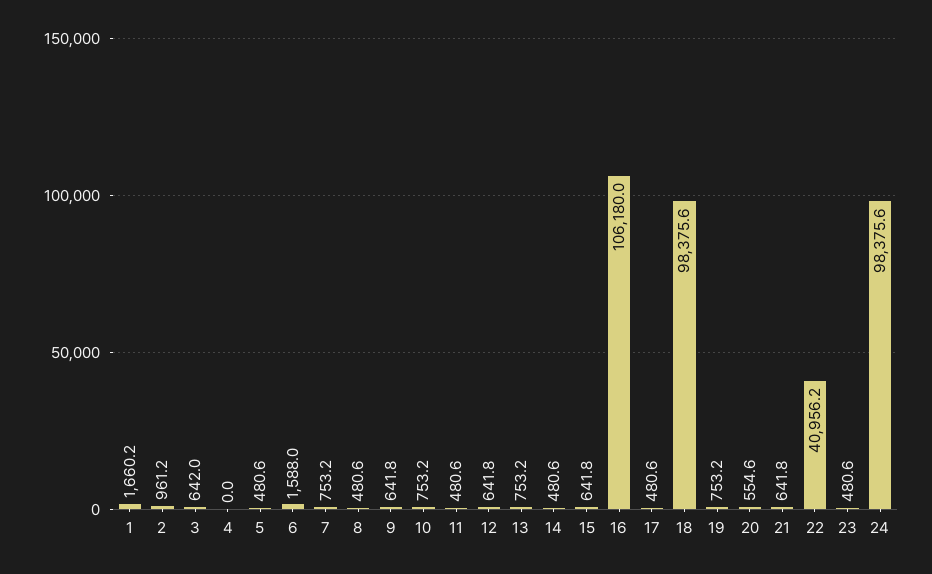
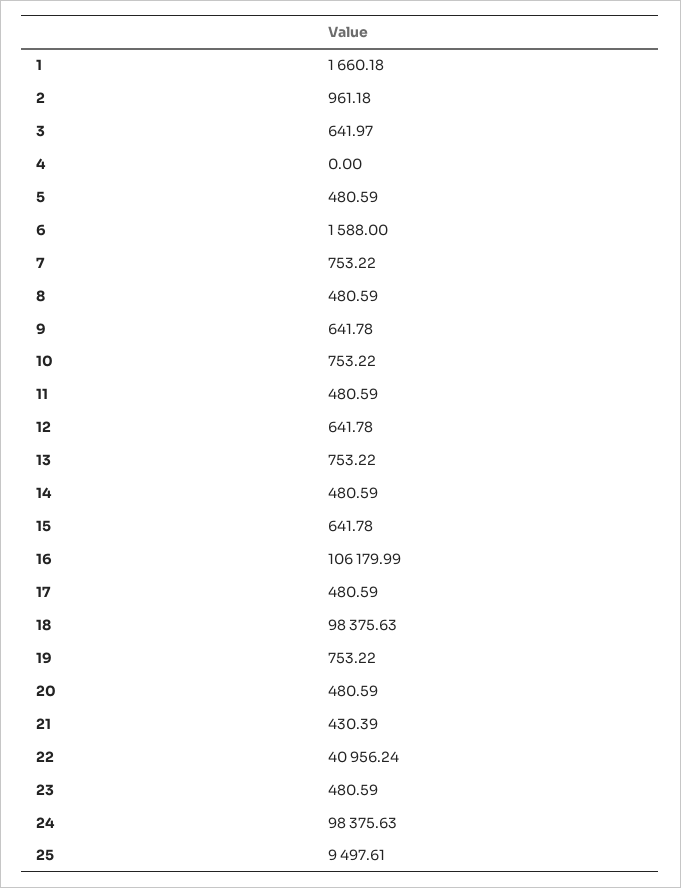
  {
    "1": 1660.18,
    "2": 961.18,
    "3": 641.97,
    "4": 0,
    "5": 480.59,
    "6": 1588,
    "7": 753.22,
    "8": 480.59,
    "9": 641.78,
    "10": 753.22,
    "11": 480.59,
    "12": 641.78,
    "13": 753.22,
    "14": 480.59,
    "15": 641.78,
    "16": 106179.99,
    "17": 480.59,
    "18": 98375.63,
    "19": 753.22,
-   "20": 554.6,
+   "20": 480.59,
-   "21": 641.8,
+   "21": 430.39,
    "22": 40956.24,
    "23": 480.59,
-   "24": 98375.63
+   "24": 98375.63,
+   "25": 9497.61
  }

